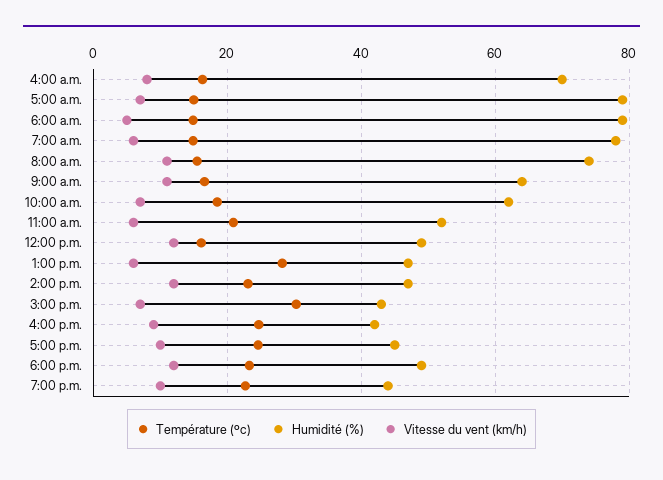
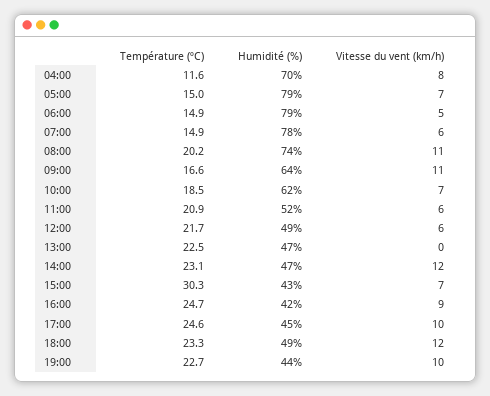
  {
    "Température (ºc)": {
-     "4:00 a.m.": 16,
+     "4:00 a.m.": 11.6,
      "5:00 a.m.": 15,
      "6:00 a.m.": 14.9,
      "7:00 a.m.": 14.9,
-     "8:00 a.m.": 16,
+     "8:00 a.m.": 20.2,
      "9:00 a.m.": 16.6,
      "10:00 a.m.": 18.5,
      "11:00 a.m.": 20.9,
-     "12:00 p.m.": 16,
+     "12:00 p.m.": 21.7,
-     "1:00 p.m.": 28,
+     "1:00 p.m.": 22.5,
      "2:00 p.m.": 23.1,
      "3:00 p.m.": 30.3,
      "4:00 p.m.": 24.7,
      "5:00 p.m.": 24.6,
      "6:00 p.m.": 23.3,
      "7:00 p.m.": 22.7
    },
    "Humidité (%)": {
      "4:00 a.m.": 70,
      "5:00 a.m.": 79,
      "6:00 a.m.": 79,
      "7:00 a.m.": 78,
      "8:00 a.m.": 74,
      "9:00 a.m.": 64,
      "10:00 a.m.": 62,
      "11:00 a.m.": 52,
      "12:00 p.m.": 49,
      "1:00 p.m.": 47,
      "2:00 p.m.": 47,
      "3:00 p.m.": 43,
      "4:00 p.m.": 42,
      "5:00 p.m.": 45,
      "6:00 p.m.": 49,
      "7:00 p.m.": 44
    },
    "Vitesse du vent (km/h)": {
      "4:00 a.m.": 8,
      "5:00 a.m.": 7,
      "6:00 a.m.": 5,
      "7:00 a.m.": 6,
      "8:00 a.m.": 11,
      "9:00 a.m.": 11,
      "10:00 a.m.": 7,
      "11:00 a.m.": 6,
-     "12:00 p.m.": 12,
+     "12:00 p.m.": 6,
-     "1:00 p.m.": 6,
+     "1:00 p.m.": 0,
      "2:00 p.m.": 12,
      "3:00 p.m.": 7,
      "4:00 p.m.": 9,
      "5:00 p.m.": 10,
      "6:00 p.m.": 12,
      "7:00 p.m.": 10
    }
  }

